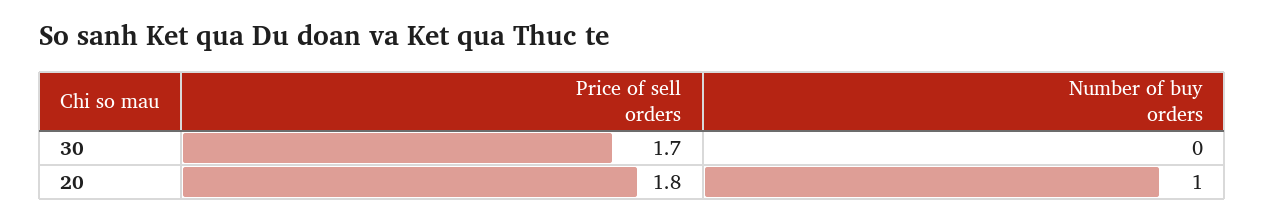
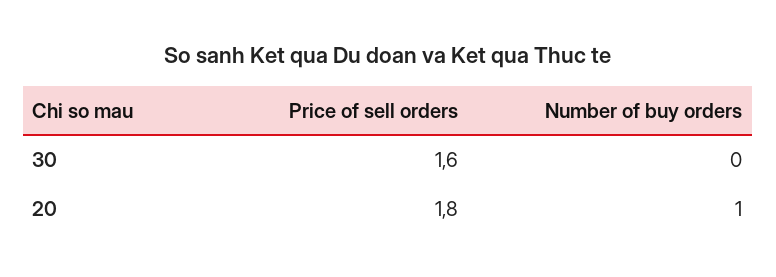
  {
    "Price of sell orders": {
-     "30": 1.7,
+     "30": 1.6,
      "20": 1.8
    },
    "Number of buy orders": {
      "30": 0,
      "20": 1
    }
  }

